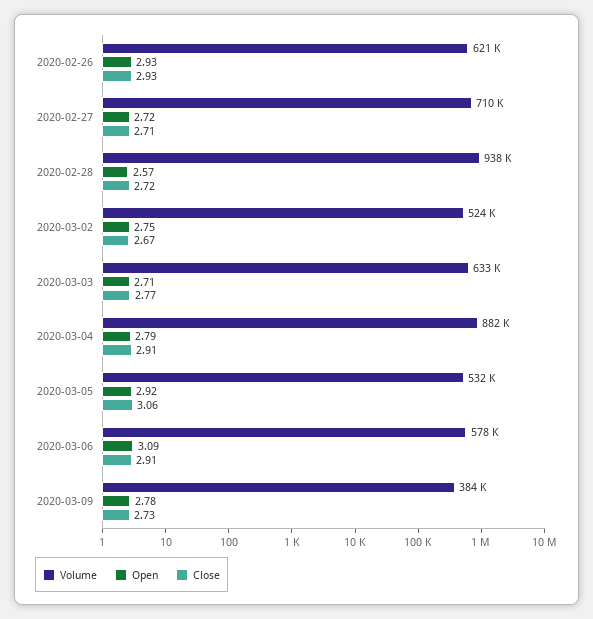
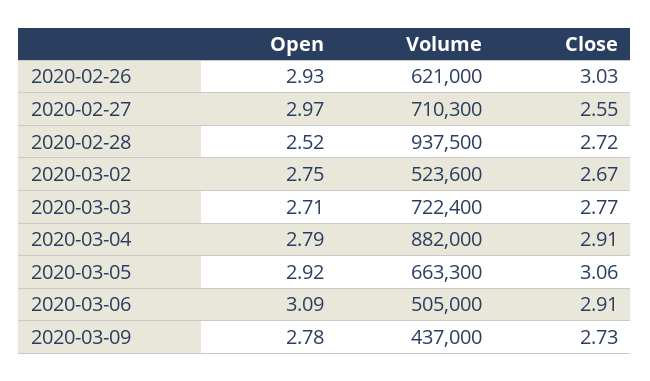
  {
    "Volume": {
      "2020-02-26": 621000,
      "2020-02-27": 710300,
      "2020-02-28": 937500,
      "2020-03-02": 523600,
-     "2020-03-03": 633000,
+     "2020-03-03": 722400,
      "2020-03-04": 882000,
-     "2020-03-05": 532000,
+     "2020-03-05": 663300,
-     "2020-03-06": 578000,
+     "2020-03-06": 505000,
-     "2020-03-09": 384000
+     "2020-03-09": 437000
    },
    "Open": {
      "2020-02-26": 2.93,
-     "2020-02-27": 2.72,
+     "2020-02-27": 2.97,
-     "2020-02-28": 2.57,
+     "2020-02-28": 2.52,
      "2020-03-02": 2.75,
      "2020-03-03": 2.71,
      "2020-03-04": 2.79,
      "2020-03-05": 2.92,
      "2020-03-06": 3.09,
      "2020-03-09": 2.78
    },
    "Close": {
-     "2020-02-26": 2.93,
+     "2020-02-26": 3.03,
-     "2020-02-27": 2.71,
+     "2020-02-27": 2.55,
      "2020-02-28": 2.72,
      "2020-03-02": 2.67,
      "2020-03-03": 2.77,
      "2020-03-04": 2.91,
      "2020-03-05": 3.06,
      "2020-03-06": 2.91,
      "2020-03-09": 2.73
    }
  }

